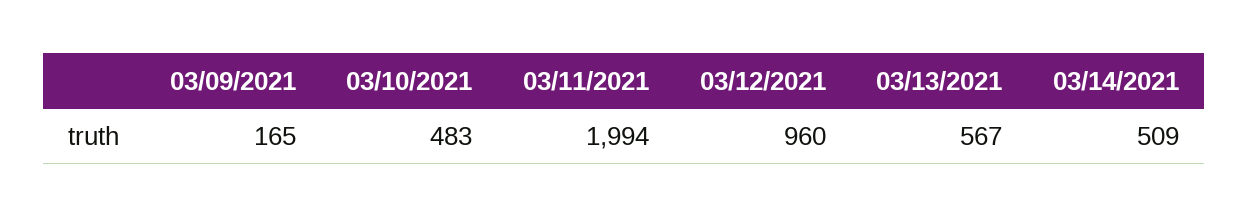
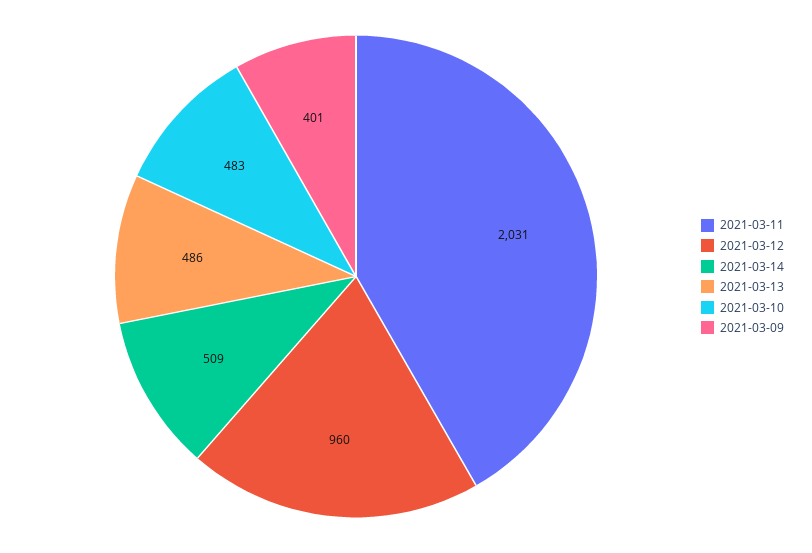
  {
-   "03/09/2021": 165,
+   "03/09/2021": 401,
    "03/10/2021": 483,
-   "03/11/2021": 1994,
+   "03/11/2021": 2031,
    "03/12/2021": 960,
-   "03/13/2021": 567,
+   "03/13/2021": 486,
    "03/14/2021": 509
  }

